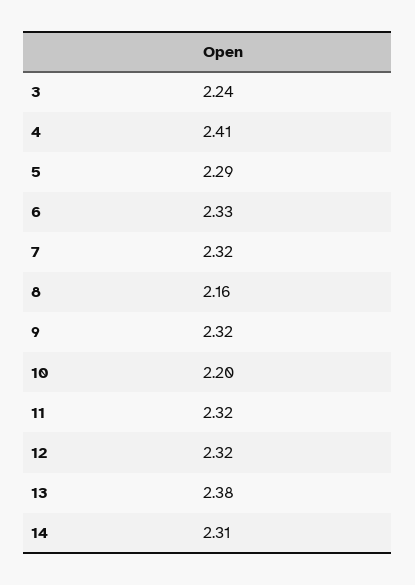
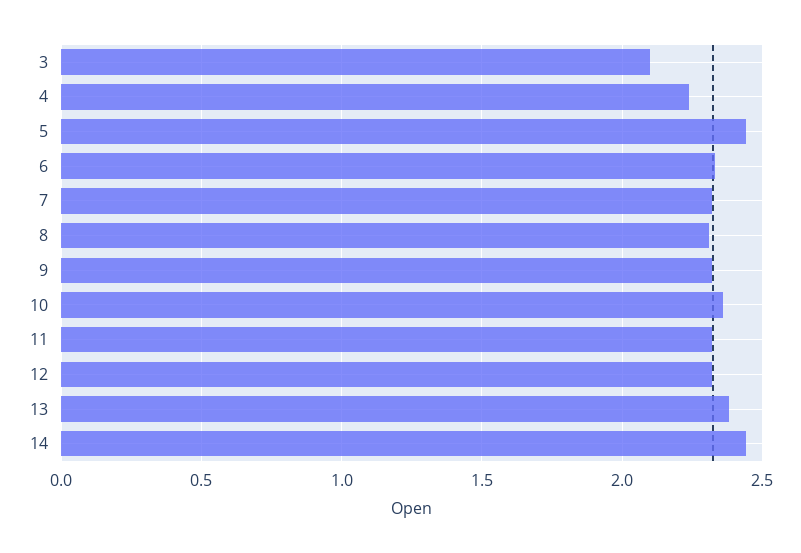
  {
-   "3": 2.24,
+   "3": 2.1,
-   "4": 2.41,
+   "4": 2.25,
-   "5": 2.29,
+   "5": 2.45,
    "6": 2.33,
    "7": 2.32,
-   "8": 2.16,
+   "8": 2.3,
    "9": 2.32,
-   "10": 2.2,
+   "10": 2.35,
    "11": 2.32,
    "12": 2.32,
    "13": 2.38,
-   "14": 2.31
+   "14": 2.45
  }

